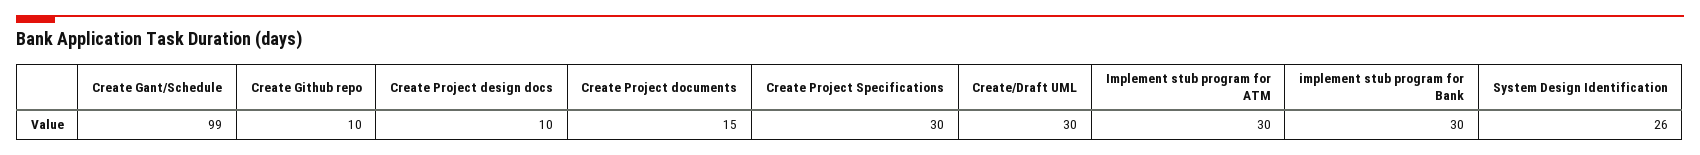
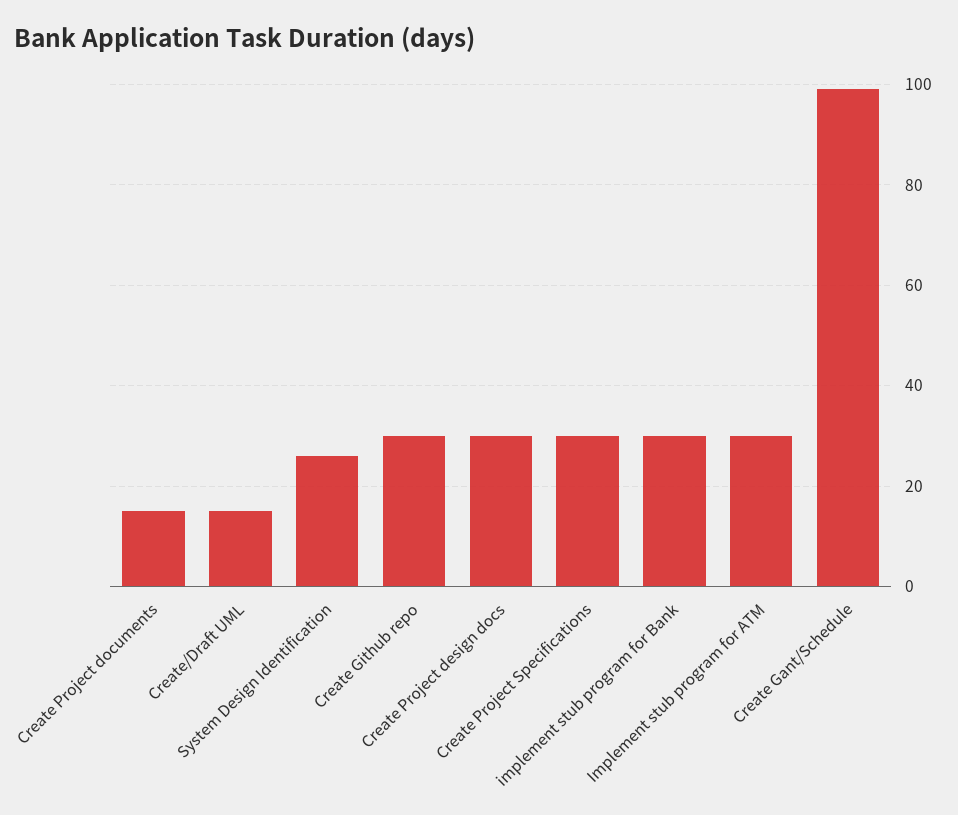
  {
    "Create Gant/Schedule": 99,
-   "Create Github repo": 10,
+   "Create Github repo": 30,
-   "Create Project design docs": 10,
+   "Create Project design docs": 30,
    "Create Project documents": 15,
    "Create Project Specifications": 30,
-   "Create/Draft UML": 30,
+   "Create/Draft UML": 15,
    "Implement stub program for ATM": 30,
    "implement stub program for Bank": 30,
    "System Design Identification": 26
  }

